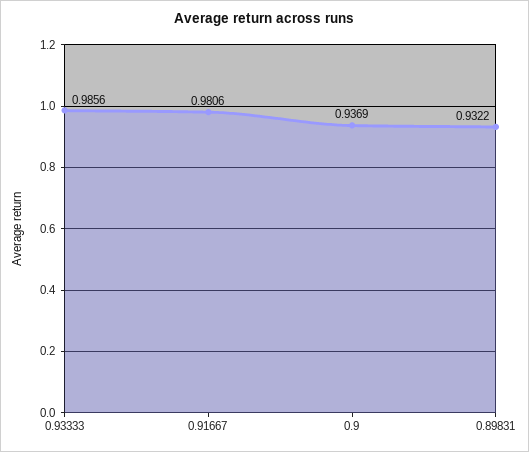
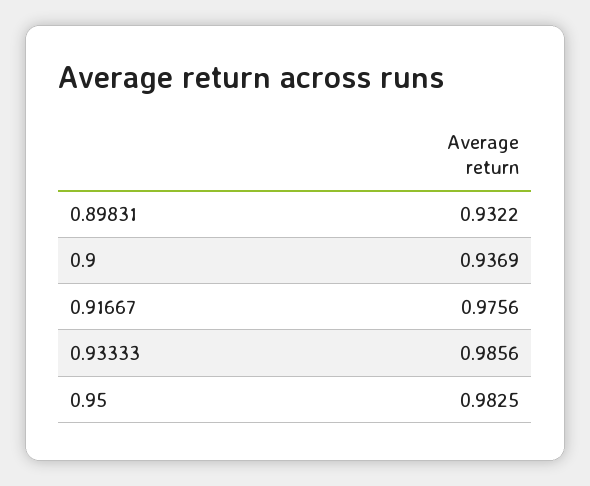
  {
    "0.93333": 0.9856,
-   "0.91667": 0.9806,
+   "0.91667": 0.9756,
    "0.9": 0.9369,
-   "0.89831": 0.9322
+   "0.89831": 0.9322,
+   "0.95": 0.9825
  }

